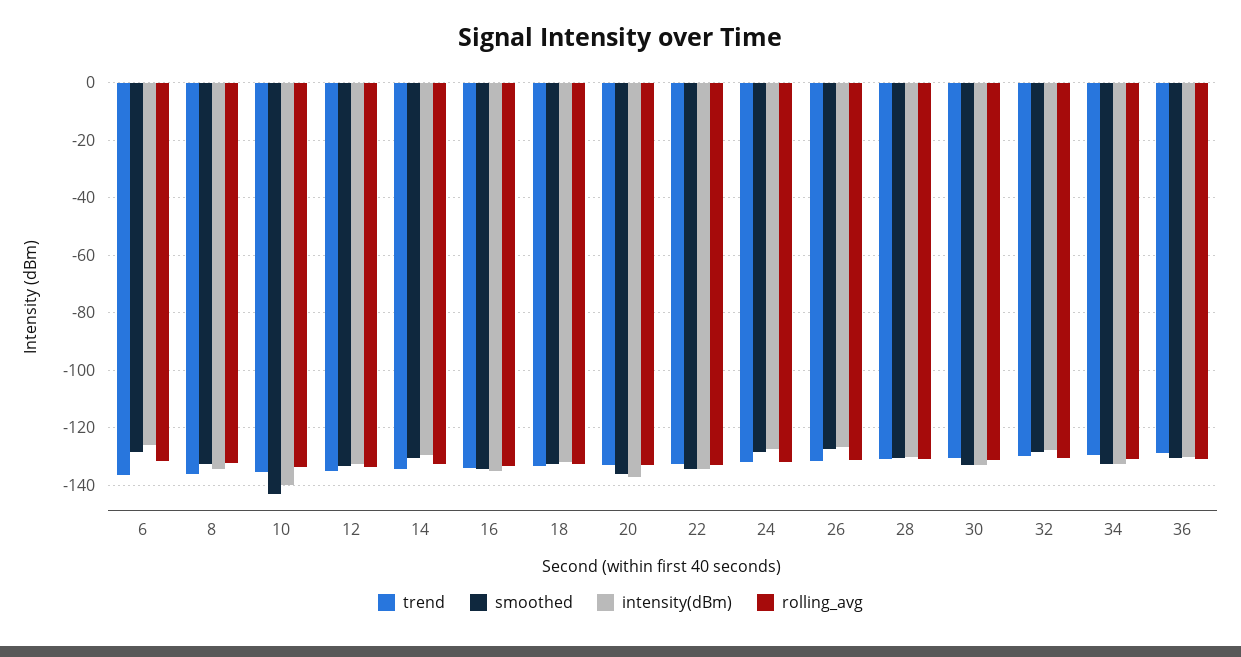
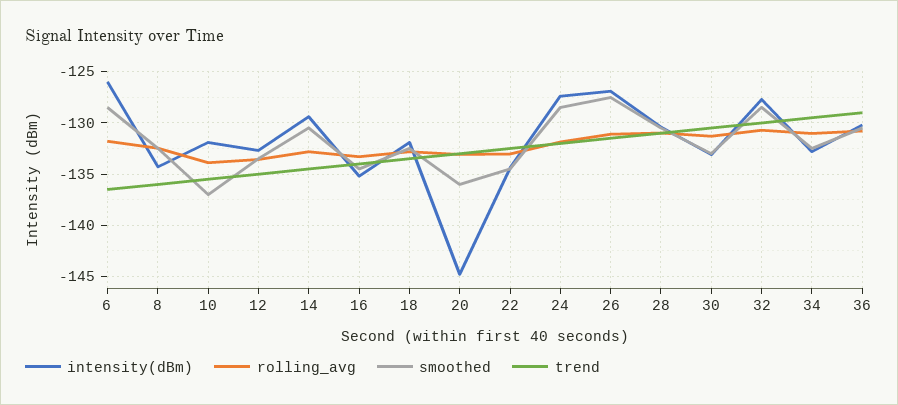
  {
    "trend": {
      "6": -137,
      "8": -136,
      "10": -136,
      "12": -135,
      "14": -135,
      "16": -134,
      "18": -134,
      "20": -133,
      "22": -133,
      "24": -132,
      "26": -132,
      "28": -131,
      "30": -131,
      "32": -130,
      "34": -130,
      "36": -129
    },
    "smoothed": {
      "6": -129,
      "8": -133,
-     "10": -142.5,
+     "10": -137,
      "12": -134,
      "14": -131,
      "16": -135,
      "18": -133,
      "20": -136,
      "22": -135,
      "24": -129,
      "26": -128,
      "28": -131,
      "30": -133,
      "32": -129,
      "34": -133,
      "36": -131
    },
    "intensity(dBm)": {
      "6": -126,
      "8": -134,
-     "10": -140,
+     "10": -132,
      "12": -133,
      "14": -129,
      "16": -135,
      "18": -132,
-     "20": -137.5,
+     "20": -145,
      "22": -134,
      "24": -127,
      "26": -127,
      "28": -130,
      "30": -133,
      "32": -128,
      "34": -133,
      "36": -130
    },
    "rolling_avg": {
      "6": -132,
      "8": -132,
      "10": -134,
      "12": -134,
      "14": -133,
      "16": -133,
      "18": -133,
      "20": -133,
      "22": -133,
      "24": -132,
      "26": -131,
      "28": -131,
      "30": -131,
      "32": -131,
      "34": -131,
      "36": -131
    }
  }

